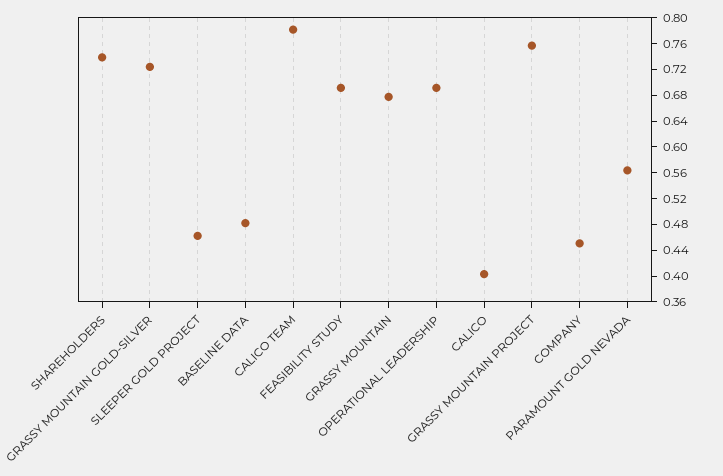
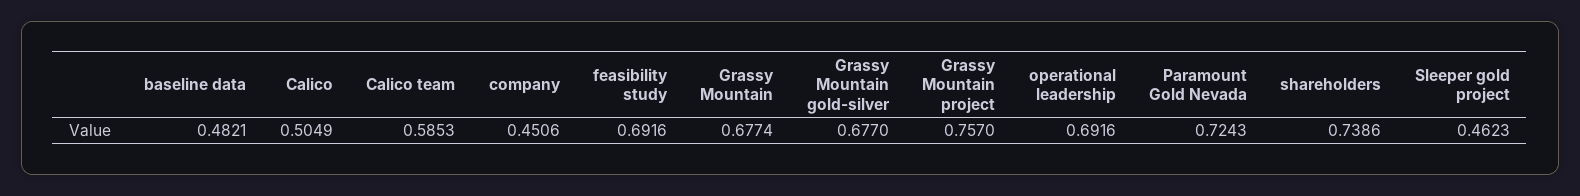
  {
    "SHAREHOLDERS": 0.7386,
-   "GRASSY MOUNTAIN GOLD-SILVER": 0.72,
+   "GRASSY MOUNTAIN GOLD-SILVER": 0.677,
    "SLEEPER GOLD PROJECT": 0.4623,
    "BASELINE DATA": 0.4821,
-   "CALICO TEAM": 0.78,
+   "CALICO TEAM": 0.5853,
    "FEASIBILITY STUDY": 0.6916,
    "GRASSY MOUNTAIN": 0.6774,
    "OPERATIONAL LEADERSHIP": 0.6916,
-   "CALICO": 0.4,
+   "CALICO": 0.5049,
    "GRASSY MOUNTAIN PROJECT": 0.757,
    "COMPANY": 0.4506,
-   "PARAMOUNT GOLD NEVADA": 0.56
+   "PARAMOUNT GOLD NEVADA": 0.7243
  }

